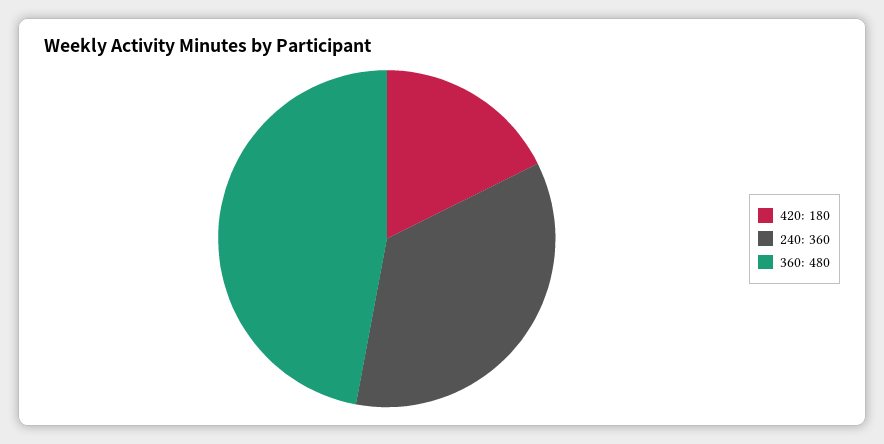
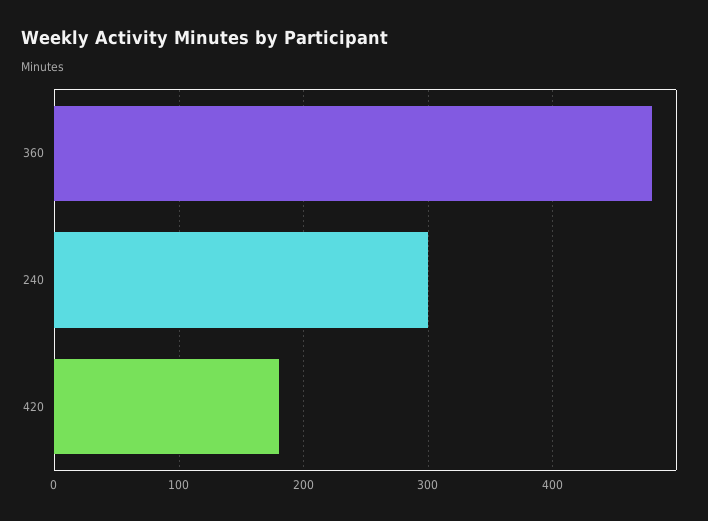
  {
    "420": 180,
-   "240": 360,
+   "240": 300,
    "360": 480
  }

